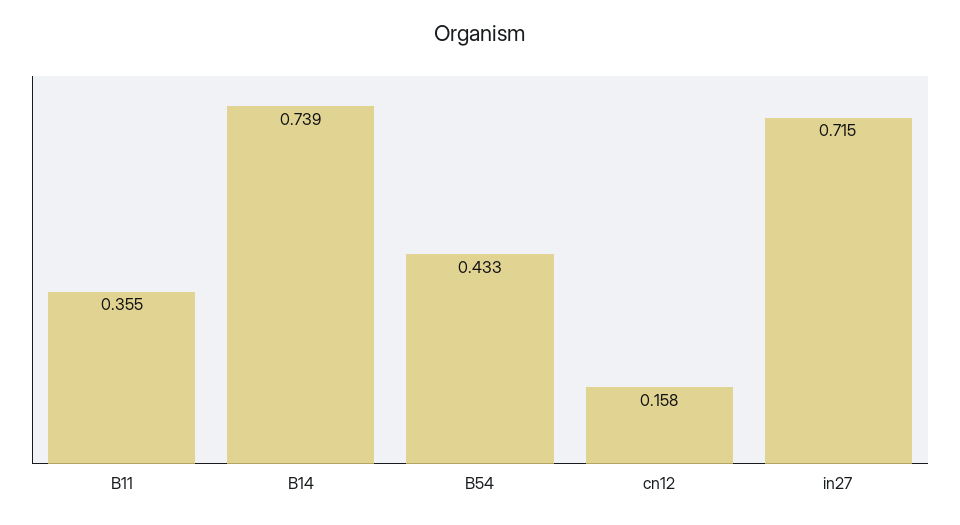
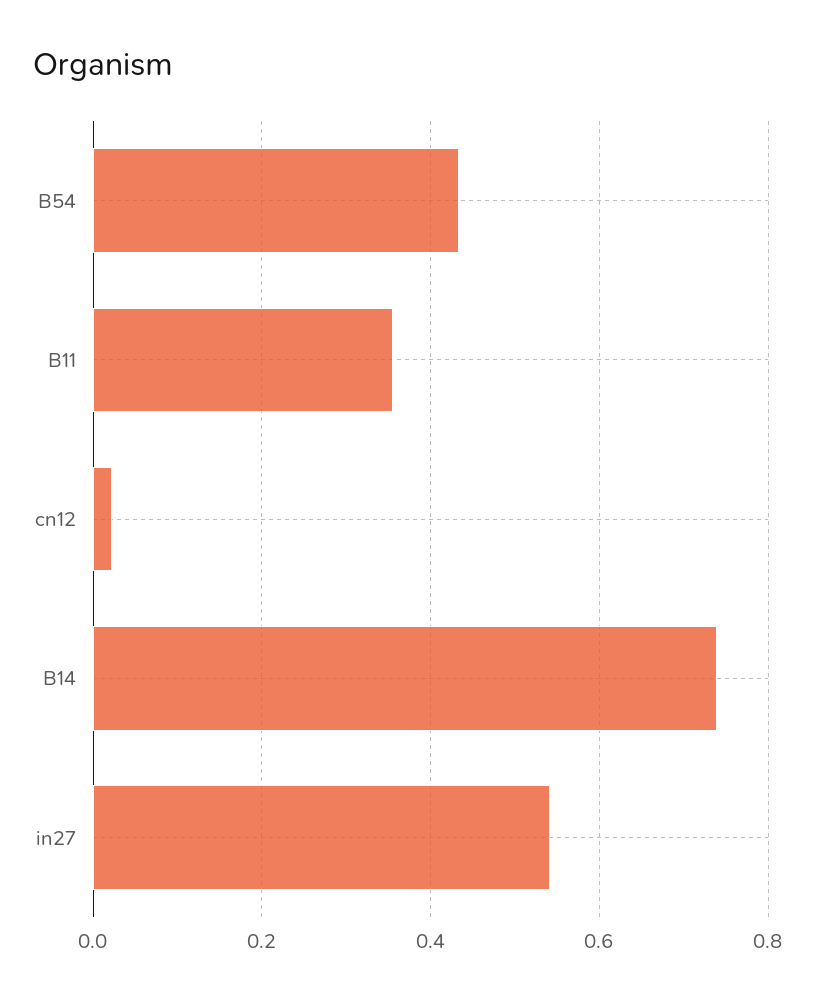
  {
    "B11": 0.355,
    "B14": 0.739,
    "B54": 0.433,
-   "cn12": 0.158,
+   "cn12": 0.02,
-   "in27": 0.715
+   "in27": 0.54
  }

